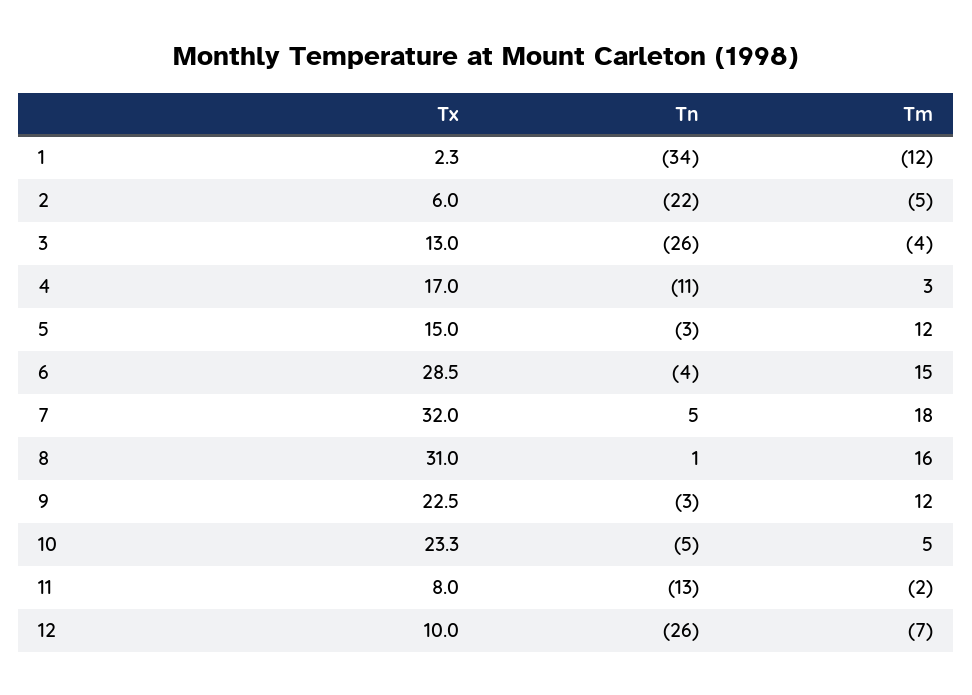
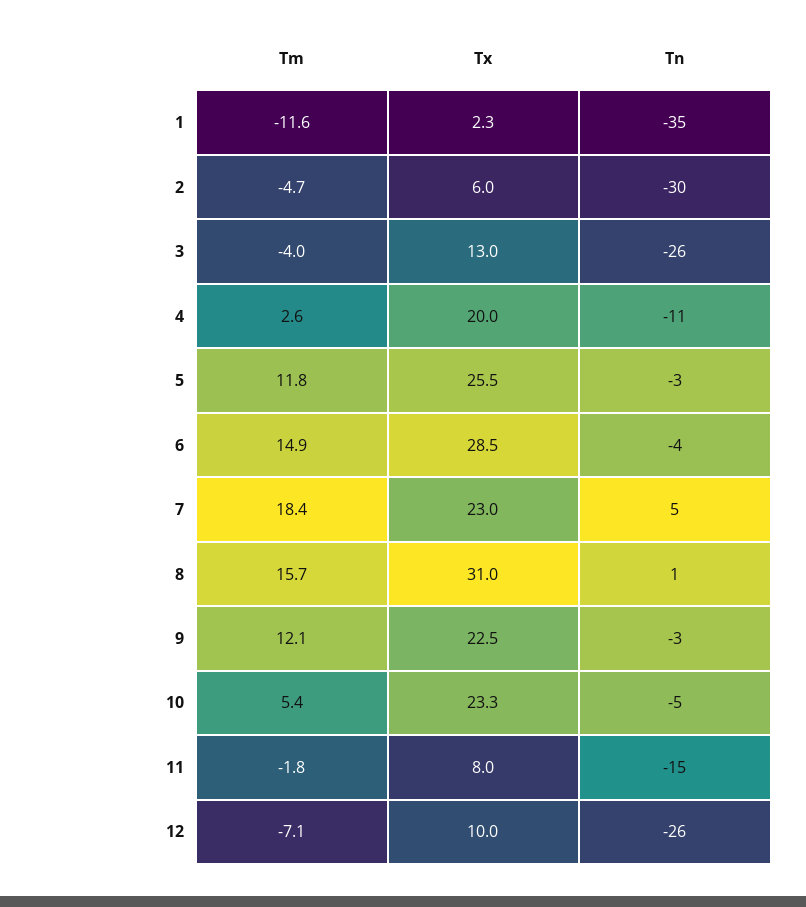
  {
    "Tx": {
      "1": 2.3,
      "2": 6,
      "3": 13,
-     "4": 17,
+     "4": 20,
-     "5": 15,
+     "5": 25.5,
      "6": 28.5,
-     "7": 32,
+     "7": 23,
      "8": 31,
      "9": 22.5,
      "10": 23.3,
      "11": 8,
      "12": 10
    },
    "Tn": {
-     "1": -34,
+     "1": -35,
-     "2": -22,
+     "2": -30,
      "3": -26,
      "4": -11,
      "5": -3,
      "6": -4,
      "7": 5,
      "8": 1,
      "9": -3,
      "10": -5,
-     "11": -13,
+     "11": -15,
      "12": -26
    },
    "Tm": {
      "1": -11.6,
      "2": -4.7,
      "3": -4,
      "4": 2.6,
      "5": 11.8,
      "6": 14.9,
      "7": 18.4,
      "8": 15.7,
      "9": 12.1,
      "10": 5.4,
      "11": -1.8,
      "12": -7.1
    }
  }

